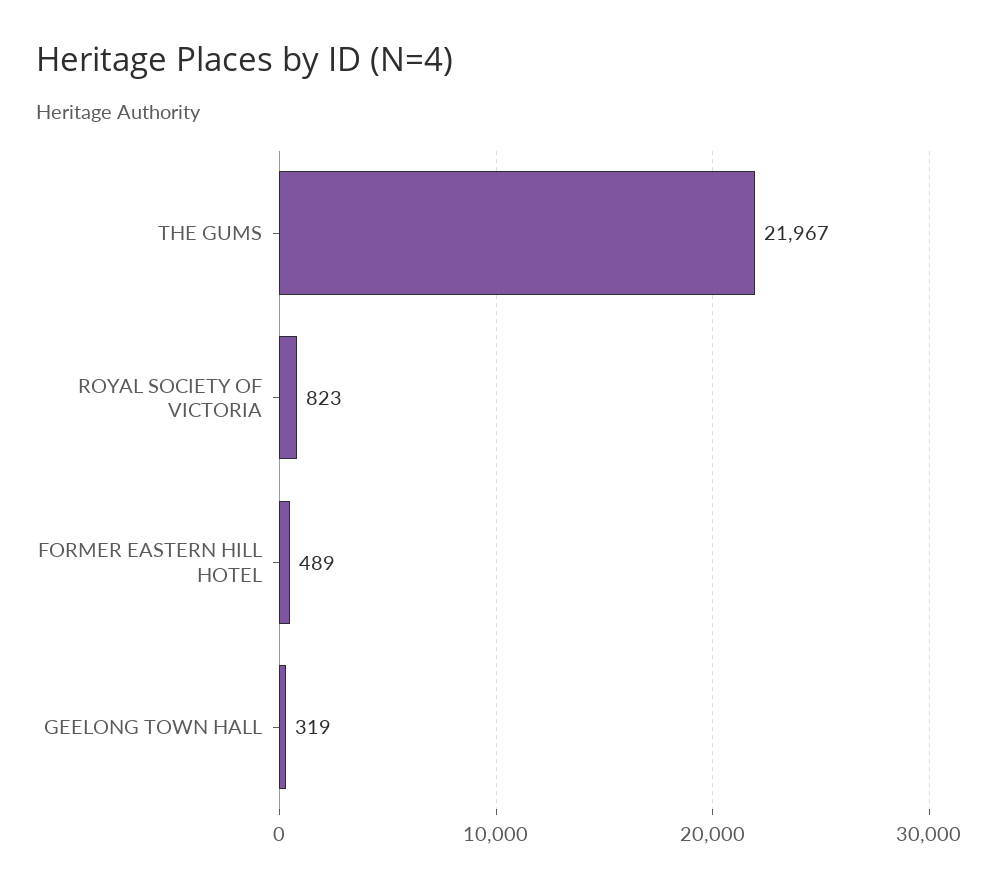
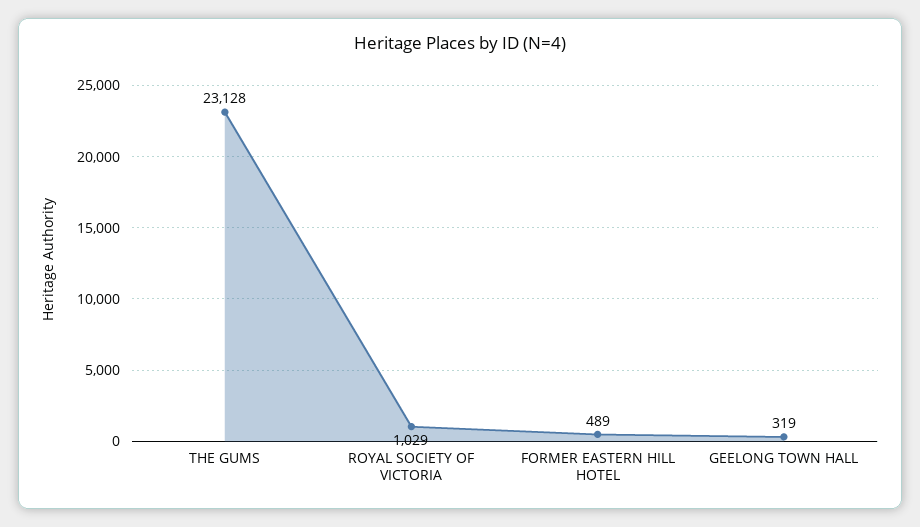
  {
-   "THE GUMS": 21967,
+   "THE GUMS": 23128,
-   "ROYAL SOCIETY OF VICTORIA": 823,
+   "ROYAL SOCIETY OF VICTORIA": 1029,
    "FORMER EASTERN HILL HOTEL": 489,
    "GEELONG TOWN HALL": 319
  }

